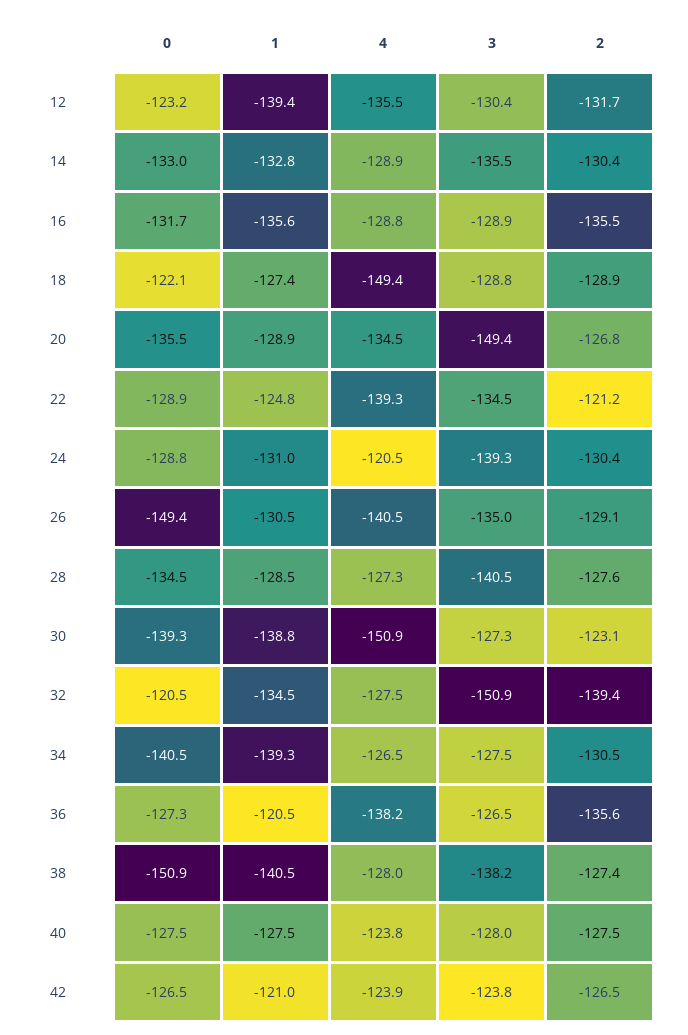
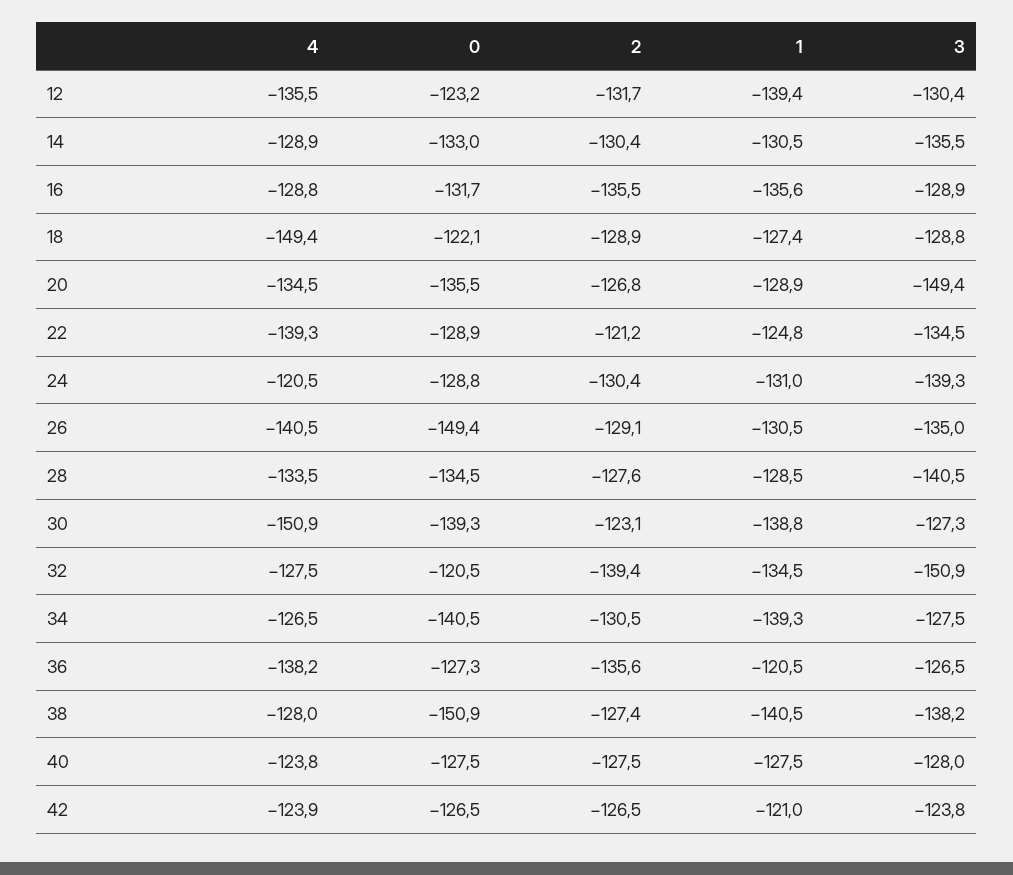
  {
    "0": {
      "12": -123.2,
      "14": -133,
      "16": -131.7,
      "18": -122.1,
      "20": -135.5,
      "22": -128.9,
      "24": -128.8,
      "26": -149.4,
      "28": -134.5,
      "30": -139.3,
      "32": -120.5,
      "34": -140.5,
      "36": -127.3,
      "38": -150.9,
      "40": -127.5,
      "42": -126.5
    },
    "1": {
      "12": -139.4,
-     "14": -132.8,
+     "14": -130.5,
      "16": -135.6,
      "18": -127.4,
      "20": -128.9,
      "22": -124.8,
      "24": -131,
      "26": -130.5,
      "28": -128.5,
      "30": -138.8,
      "32": -134.5,
      "34": -139.3,
      "36": -120.5,
      "38": -140.5,
      "40": -127.5,
      "42": -121
    },
    "4": {
      "12": -135.5,
      "14": -128.9,
      "16": -128.8,
      "18": -149.4,
      "20": -134.5,
      "22": -139.3,
      "24": -120.5,
      "26": -140.5,
-     "28": -127.3,
+     "28": -133.5,
      "30": -150.9,
      "32": -127.5,
      "34": -126.5,
      "36": -138.2,
      "38": -128,
      "40": -123.8,
      "42": -123.9
    },
    "3": {
      "12": -130.4,
      "14": -135.5,
      "16": -128.9,
      "18": -128.8,
      "20": -149.4,
      "22": -134.5,
      "24": -139.3,
      "26": -135,
      "28": -140.5,
      "30": -127.3,
      "32": -150.9,
      "34": -127.5,
      "36": -126.5,
      "38": -138.2,
      "40": -128,
      "42": -123.8
    },
    "2": {
      "12": -131.7,
      "14": -130.4,
      "16": -135.5,
      "18": -128.9,
      "20": -126.8,
      "22": -121.2,
      "24": -130.4,
      "26": -129.1,
      "28": -127.6,
      "30": -123.1,
      "32": -139.4,
      "34": -130.5,
      "36": -135.6,
      "38": -127.4,
      "40": -127.5,
      "42": -126.5
    }
  }

